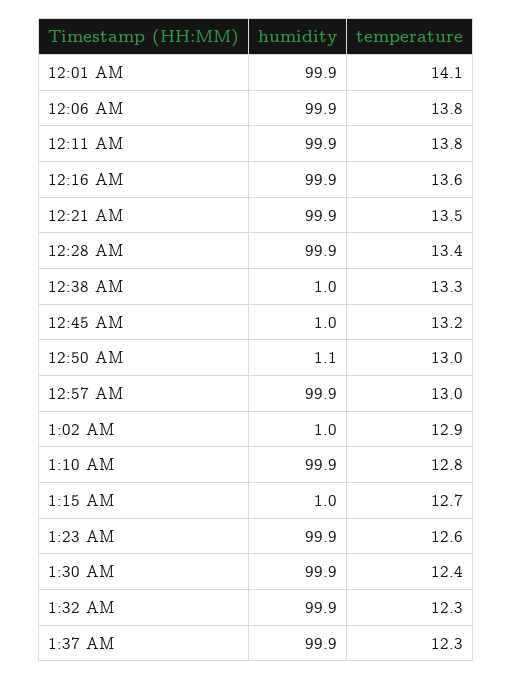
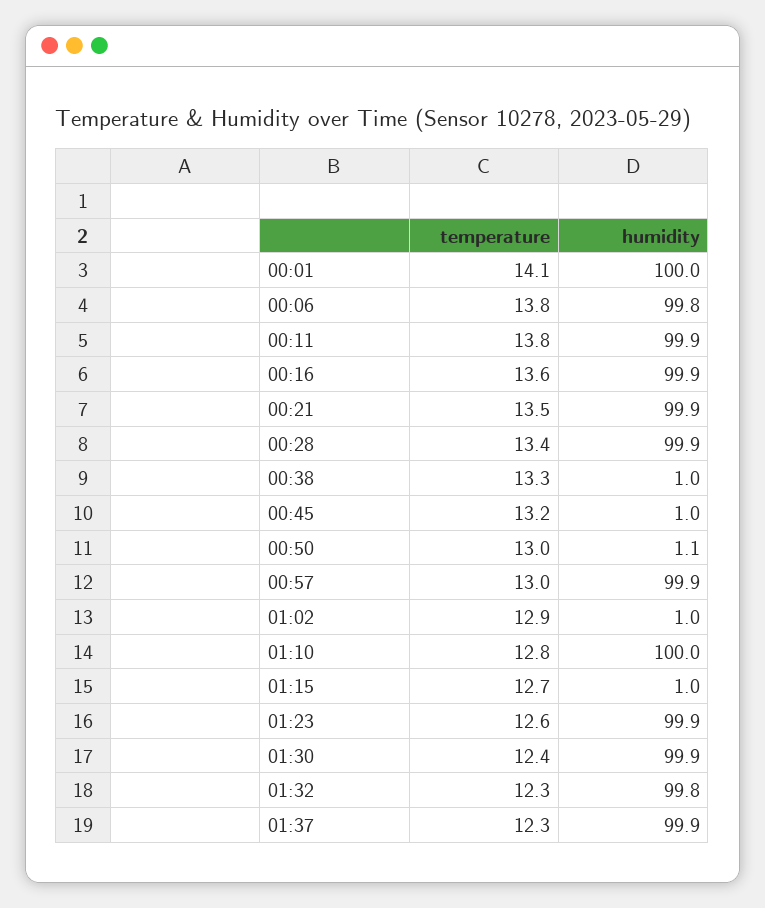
  {
    "humidity": {
-     "12:01 AM": 99.9,
+     "12:01 AM": 100,
-     "12:06 AM": 99.9,
+     "12:06 AM": 99.8,
      "12:11 AM": 99.9,
      "12:16 AM": 99.9,
      "12:21 AM": 99.9,
      "12:28 AM": 99.9,
      "12:38 AM": 1,
      "12:45 AM": 1,
      "12:50 AM": 1.1,
      "12:57 AM": 99.9,
      "1:02 AM": 1,
-     "1:10 AM": 99.9,
+     "1:10 AM": 100,
      "1:15 AM": 1,
      "1:23 AM": 99.9,
      "1:30 AM": 99.9,
-     "1:32 AM": 99.9,
+     "1:32 AM": 99.8,
      "1:37 AM": 99.9
    },
    "temperature": {
      "12:01 AM": 14.1,
      "12:06 AM": 13.8,
      "12:11 AM": 13.8,
      "12:16 AM": 13.6,
      "12:21 AM": 13.5,
      "12:28 AM": 13.4,
      "12:38 AM": 13.3,
      "12:45 AM": 13.2,
      "12:50 AM": 13,
      "12:57 AM": 13,
      "1:02 AM": 12.9,
      "1:10 AM": 12.8,
      "1:15 AM": 12.7,
      "1:23 AM": 12.6,
      "1:30 AM": 12.4,
      "1:32 AM": 12.3,
      "1:37 AM": 12.3
    }
  }

